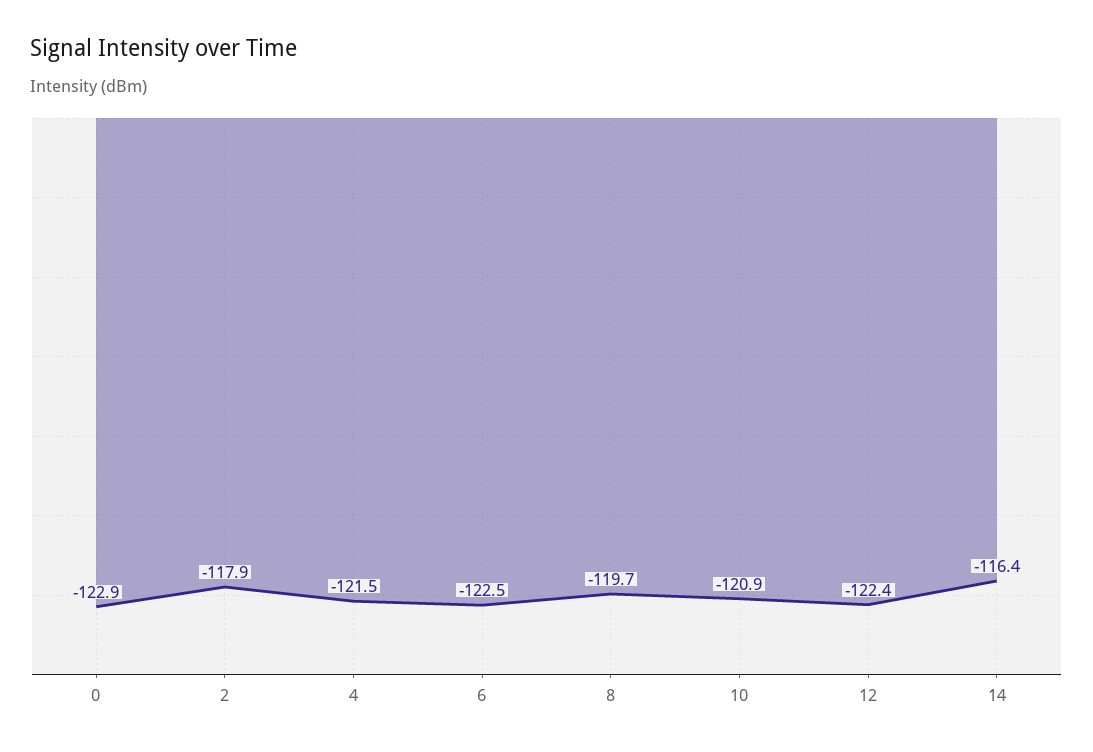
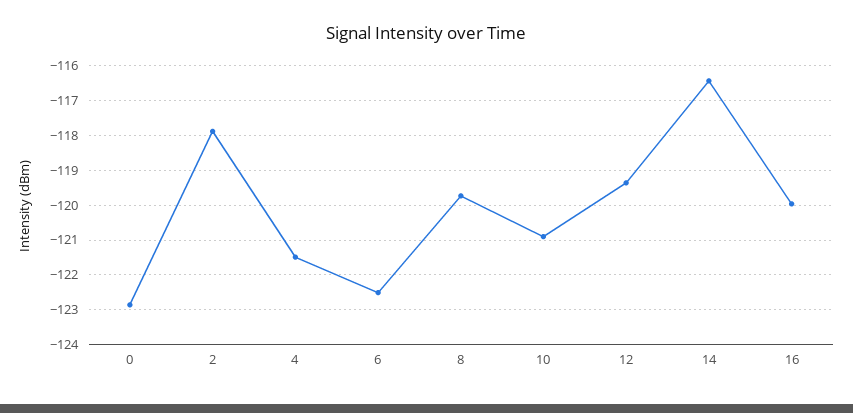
  {
    "0": -122.9,
    "2": -117.9,
    "4": -121.5,
    "6": -122.5,
    "8": -119.7,
    "10": -120.9,
-   "12": -122.4,
+   "12": -119.4,
-   "14": -116.4
+   "14": -116.4,
+   "16": -120
  }

